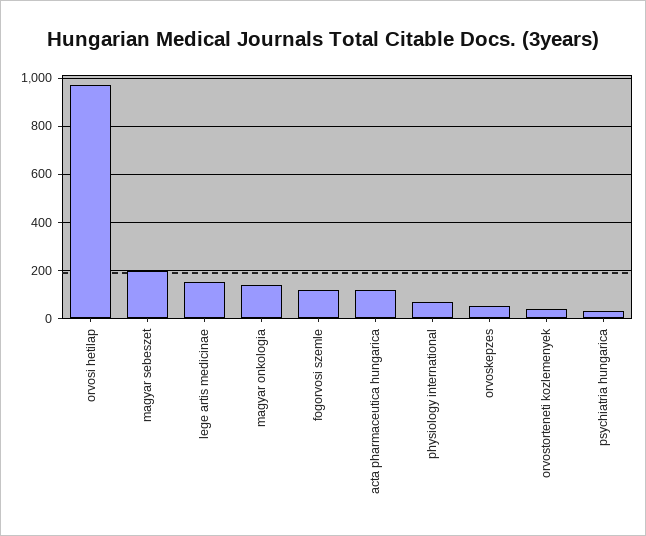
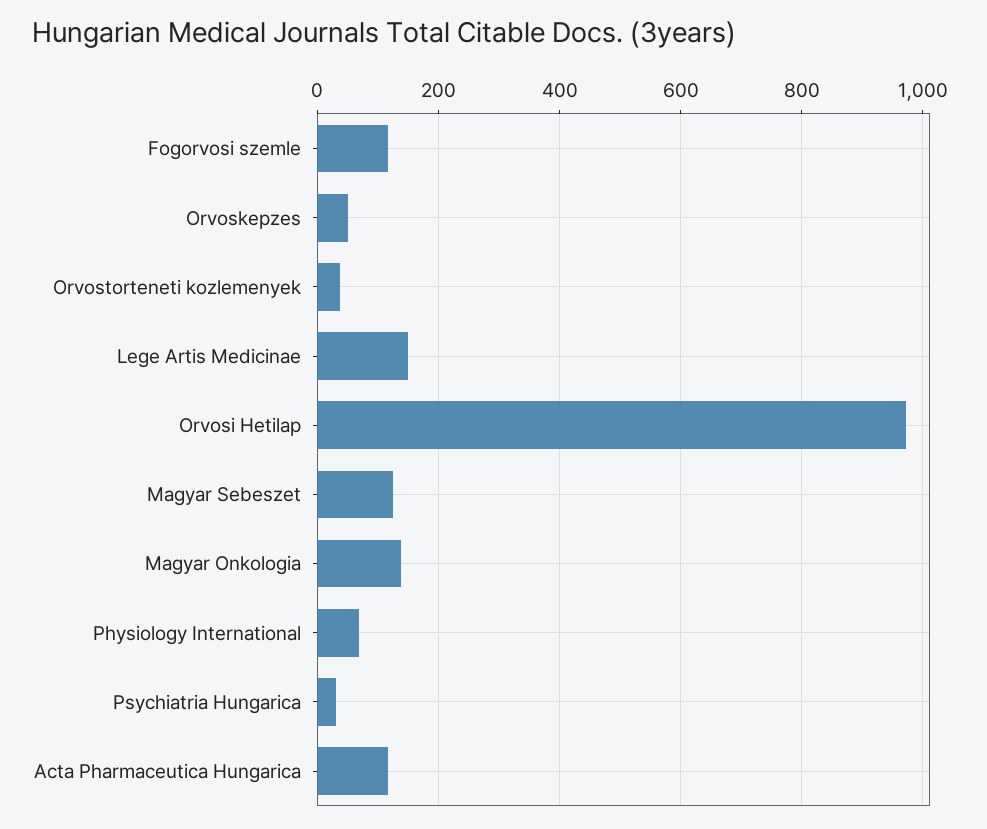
  {
    "orvosi hetilap": 980,
-   "magyar sebeszet": 200,
+   "magyar sebeszet": 120,
    "lege artis medicinae": 160,
    "magyar onkologia": 140,
    "fogorvosi szemle": 120,
    "acta pharmaceutica hungarica": 120,
    "physiology international": 60,
    "orvoskepzes": 60,
    "orvostorteneti kozlemenyek": 40,
    "psychiatria hungarica": 40
  }

